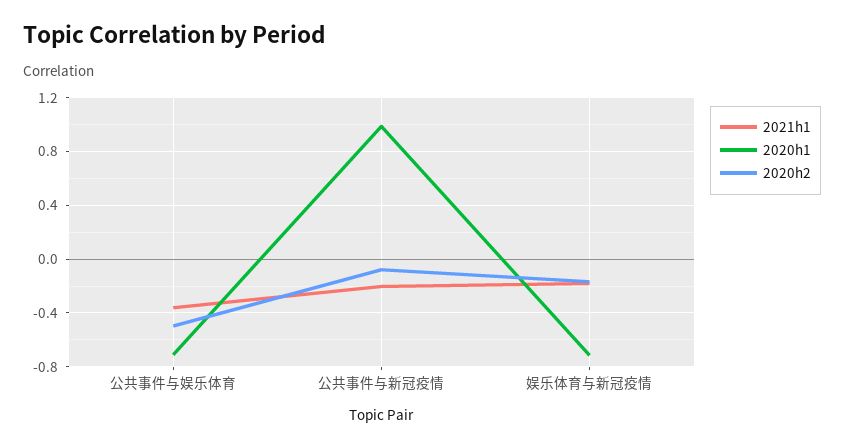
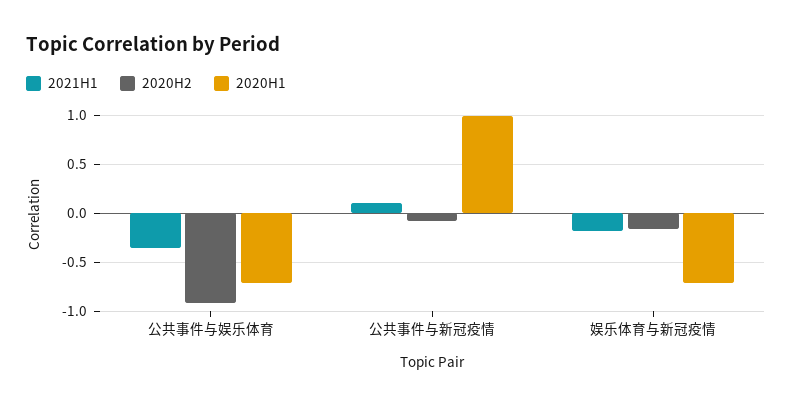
  {
    "2021h1": {
      "公共事件与娱乐体育": -0.35,
-     "公共事件与新冠疫情": -0.2,
+     "公共事件与新冠疫情": 0.1,
      "娱乐体育与新冠疫情": -0.2
    },
    "2020h1": {
      "公共事件与娱乐体育": -0.7,
      "公共事件与新冠疫情": 1,
      "娱乐体育与新冠疫情": -0.7
    },
    "2020h2": {
-     "公共事件与娱乐体育": -0.5,
+     "公共事件与娱乐体育": -0.9,
      "公共事件与新冠疫情": -0.1,
      "娱乐体育与新冠疫情": -0.15
    }
  }

